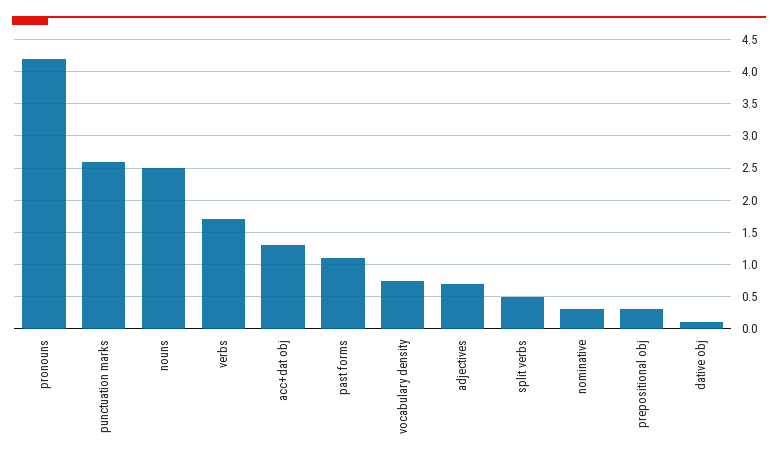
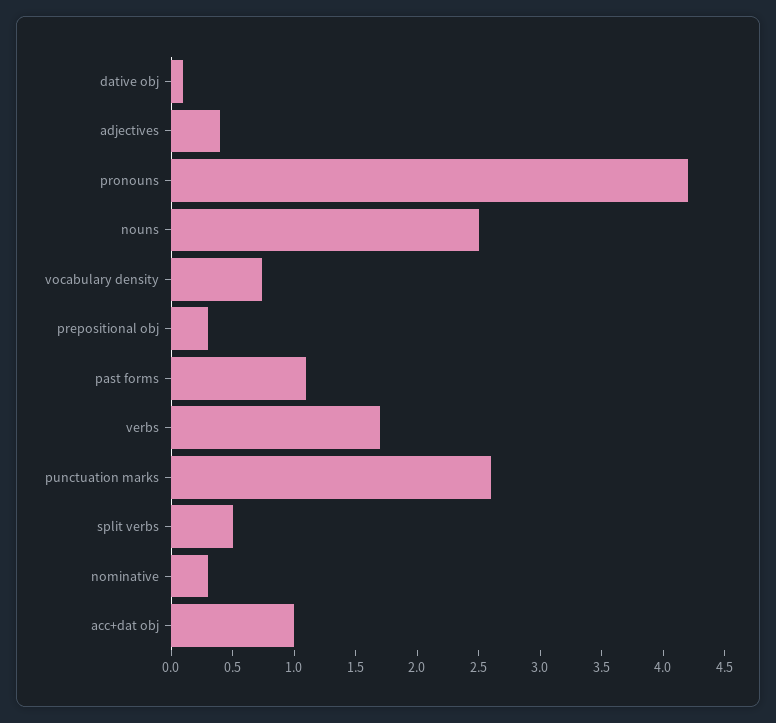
  {
    "pronouns": 4.2,
    "punctuation marks": 2.6,
    "nouns": 2.5,
    "verbs": 1.7,
-   "acc+dat obj": 1.3,
+   "acc+dat obj": 1,
    "past forms": 1.1,
    "vocabulary density": 0.7,
-   "adjectives": 0.7,
+   "adjectives": 0.4,
    "split verbs": 0.5,
    "nominative": 0.3,
    "prepositional obj": 0.3,
    "dative obj": 0.1
  }

